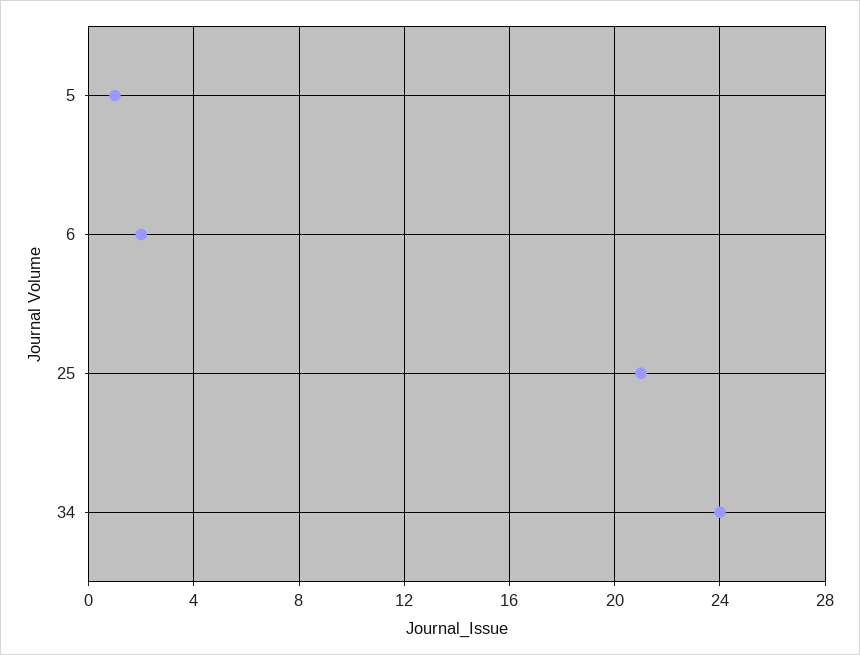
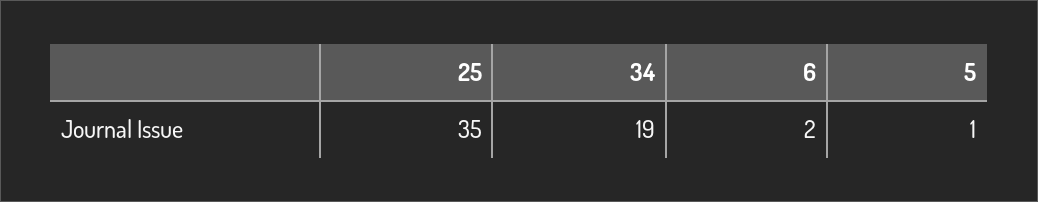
  {
    "5": 1,
    "6": 2,
-   "25": 21,
+   "25": 35,
-   "34": 24
+   "34": 19
  }

